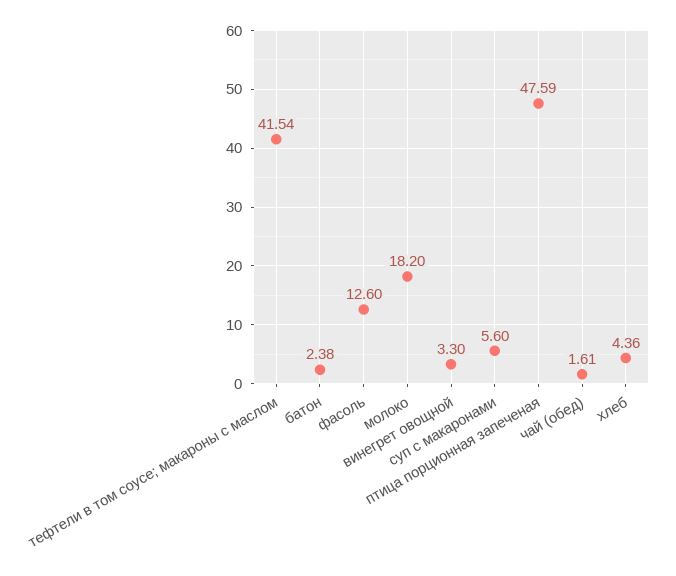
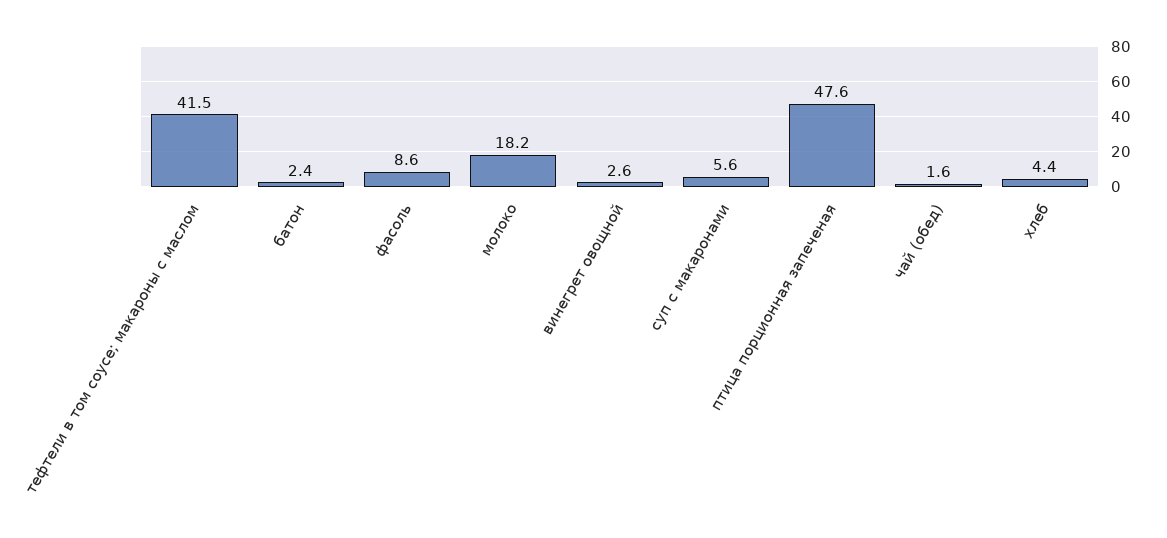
  {
    "тефтели в том соусе; макароны с маслом": 41.54,
    "батон": 2.38,
-   "фасоль": 12.6,
+   "фасоль": 8.6,
    "молоко": 18.2,
-   "винегрет овощной": 3.3,
+   "винегрет овощной": 2.6,
    "суп с макаронами": 5.6,
    "птица порционная запеченая": 47.59,
    "чай (обед)": 1.61,
    "хлеб": 4.36
  }

